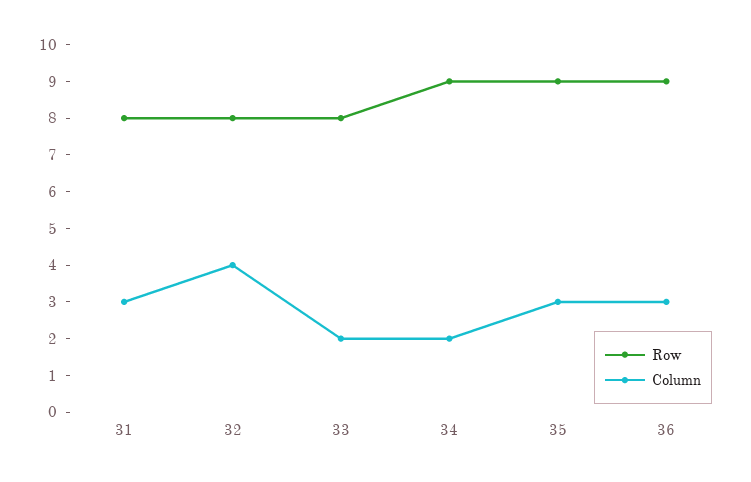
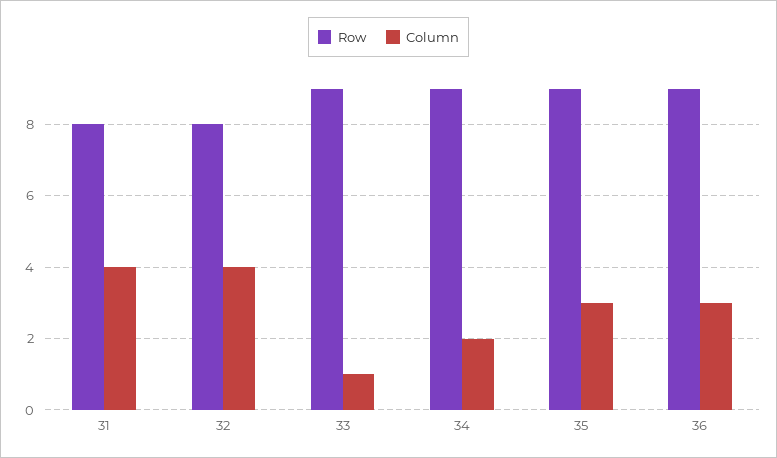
  {
    "Row": {
      "31": 8,
      "32": 8,
-     "33": 8,
+     "33": 9,
      "34": 9,
      "35": 9,
      "36": 9
    },
    "Column": {
-     "31": 3,
+     "31": 4,
      "32": 4,
-     "33": 2,
+     "33": 1,
      "34": 2,
      "35": 3,
      "36": 3
    }
  }

